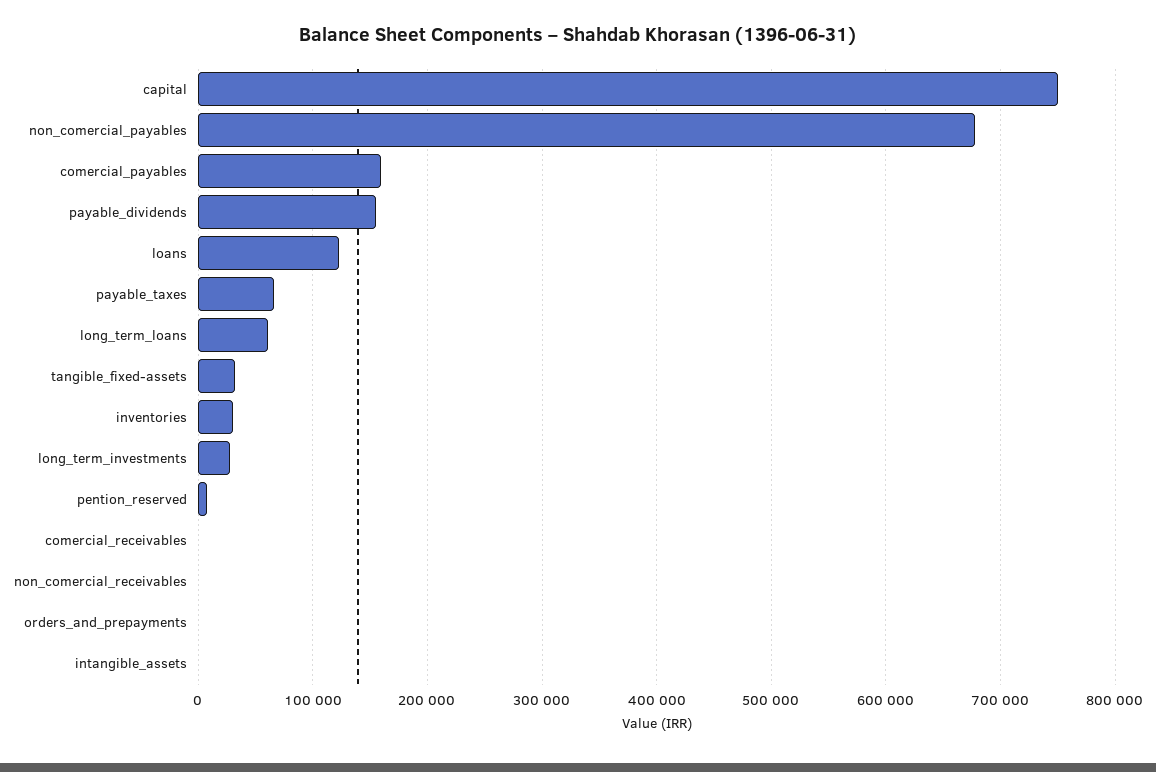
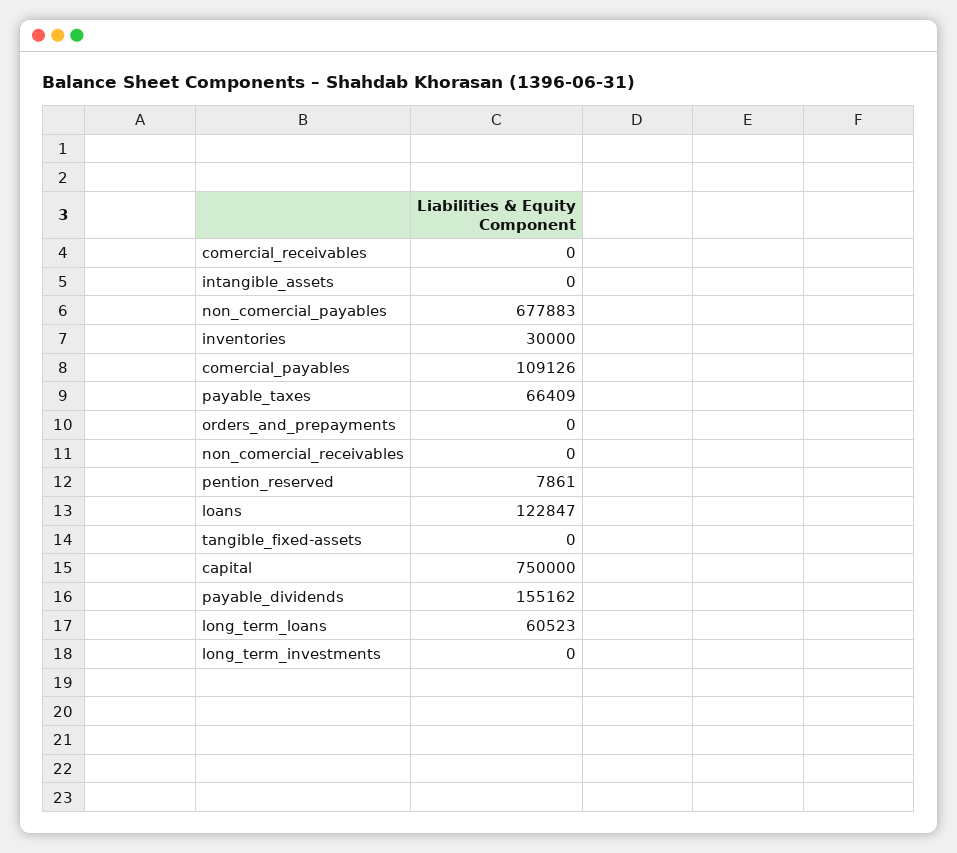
  {
    "capital": 750000,
    "non_comercial_payables": 677883,
-   "comercial_payables": 160000,
+   "comercial_payables": 109126,
    "payable_dividends": 155162,
    "loans": 122847,
    "payable_taxes": 66409,
    "long_term_loans": 60523,
-   "tangible_fixed-assets": 30000,
+   "tangible_fixed-assets": 0,
    "inventories": 30000,
-   "long_term_investments": 30000,
+   "long_term_investments": 0,
    "pention_reserved": 7861,
    "comercial_receivables": 0,
    "non_comercial_receivables": 0,
    "orders_and_prepayments": 0,
    "intangible_assets": 0
  }

